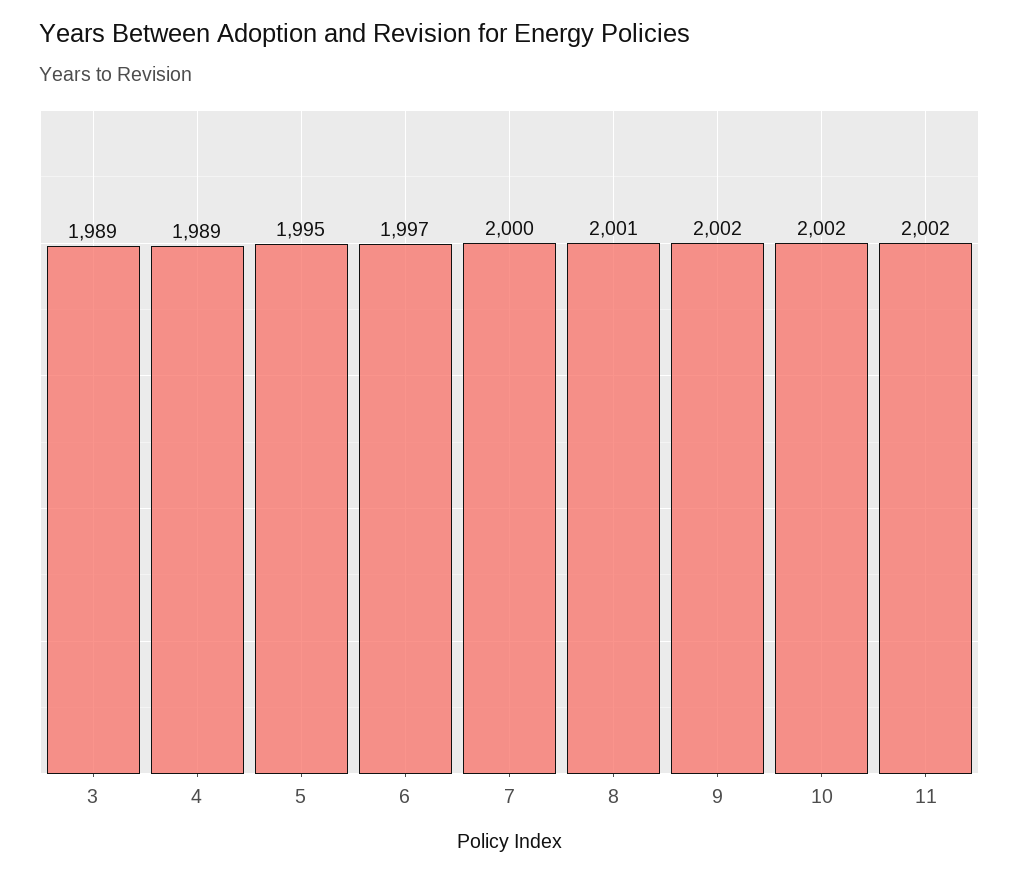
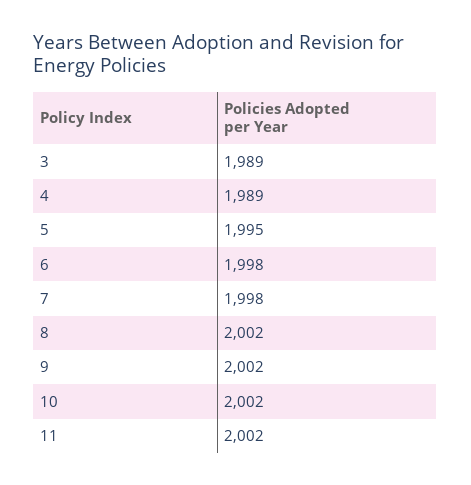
  {
    "3": 1989,
    "4": 1989,
    "5": 1995,
-   "6": 1997,
+   "6": 1998,
-   "7": 2000,
+   "7": 1998,
-   "8": 2001,
+   "8": 2002,
    "9": 2002,
    "10": 2002,
    "11": 2002
  }

